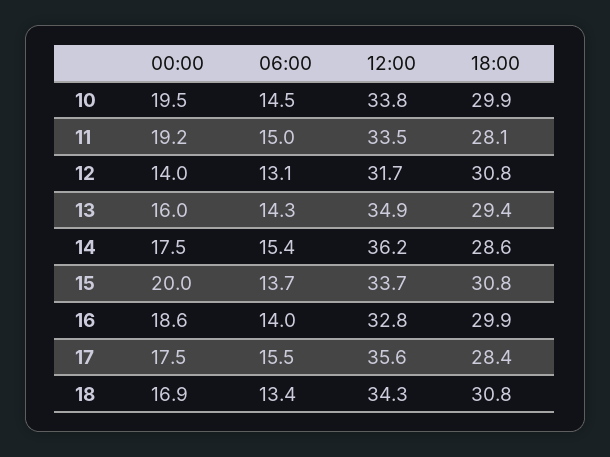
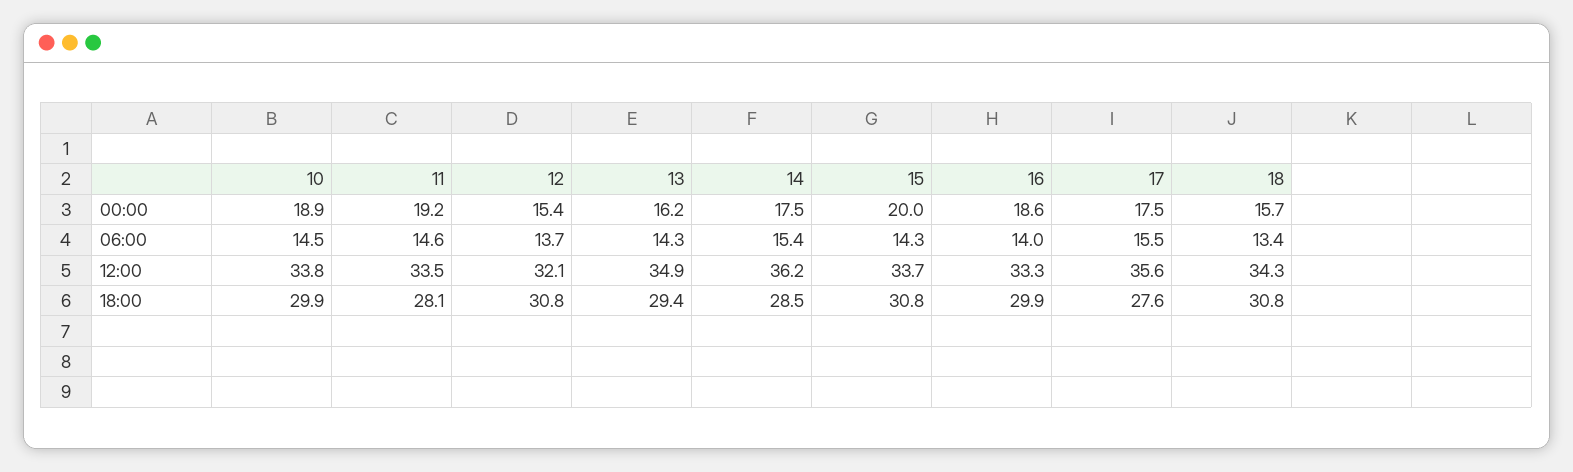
  {
    "00:00": {
-     "10": 19.5,
+     "10": 18.9,
      "11": 19.2,
-     "12": 14,
+     "12": 15.4,
-     "13": 16,
+     "13": 16.2,
      "14": 17.5,
      "15": 20,
      "16": 18.6,
      "17": 17.5,
-     "18": 16.9
+     "18": 15.7
    },
    "06:00": {
      "10": 14.5,
-     "11": 15,
+     "11": 14.6,
-     "12": 13.1,
+     "12": 13.7,
      "13": 14.3,
      "14": 15.4,
-     "15": 13.7,
+     "15": 14.3,
      "16": 14,
      "17": 15.5,
      "18": 13.4
    },
    "12:00": {
      "10": 33.8,
      "11": 33.5,
-     "12": 31.7,
+     "12": 32.1,
      "13": 34.9,
      "14": 36.2,
      "15": 33.7,
-     "16": 32.8,
+     "16": 33.3,
      "17": 35.6,
      "18": 34.3
    },
    "18:00": {
      "10": 29.9,
      "11": 28.1,
      "12": 30.8,
      "13": 29.4,
-     "14": 28.6,
+     "14": 28.5,
      "15": 30.8,
      "16": 29.9,
-     "17": 28.4,
+     "17": 27.6,
      "18": 30.8
    }
  }

